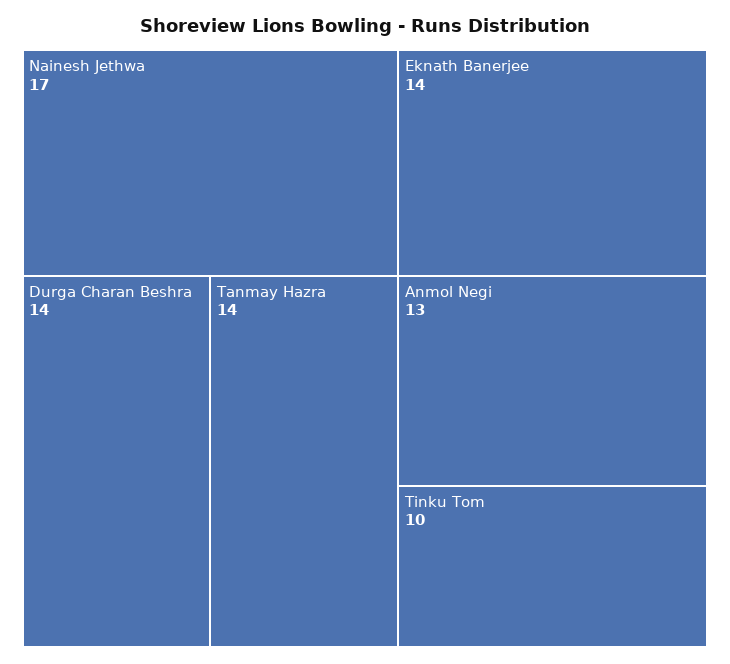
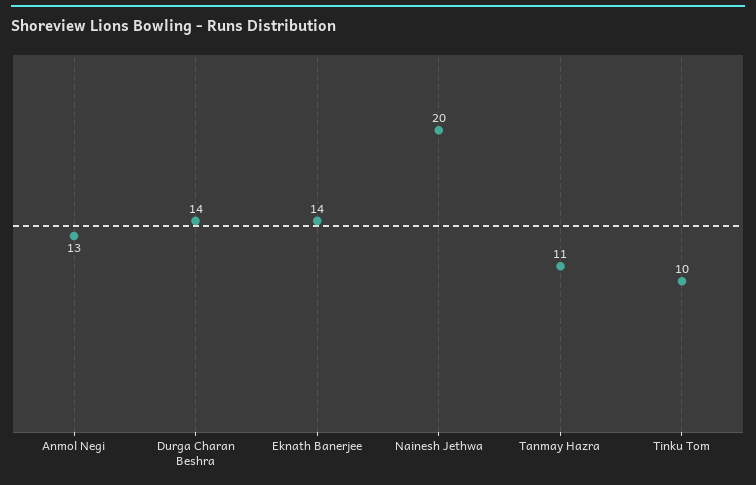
  {
-   "Nainesh Jethwa": 17,
+   "Nainesh Jethwa": 20,
    "Durga Charan Beshra": 14,
-   "Tanmay Hazra": 14,
+   "Tanmay Hazra": 11,
    "Eknath Banerjee": 14,
    "Anmol Negi": 13,
    "Tinku Tom": 10
  }

